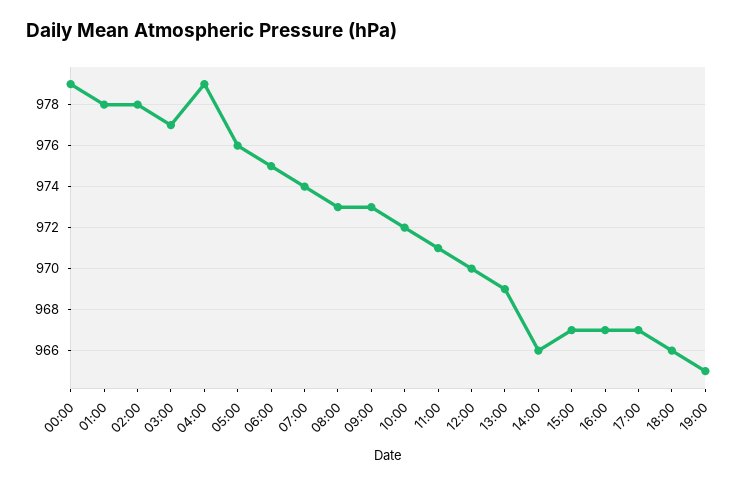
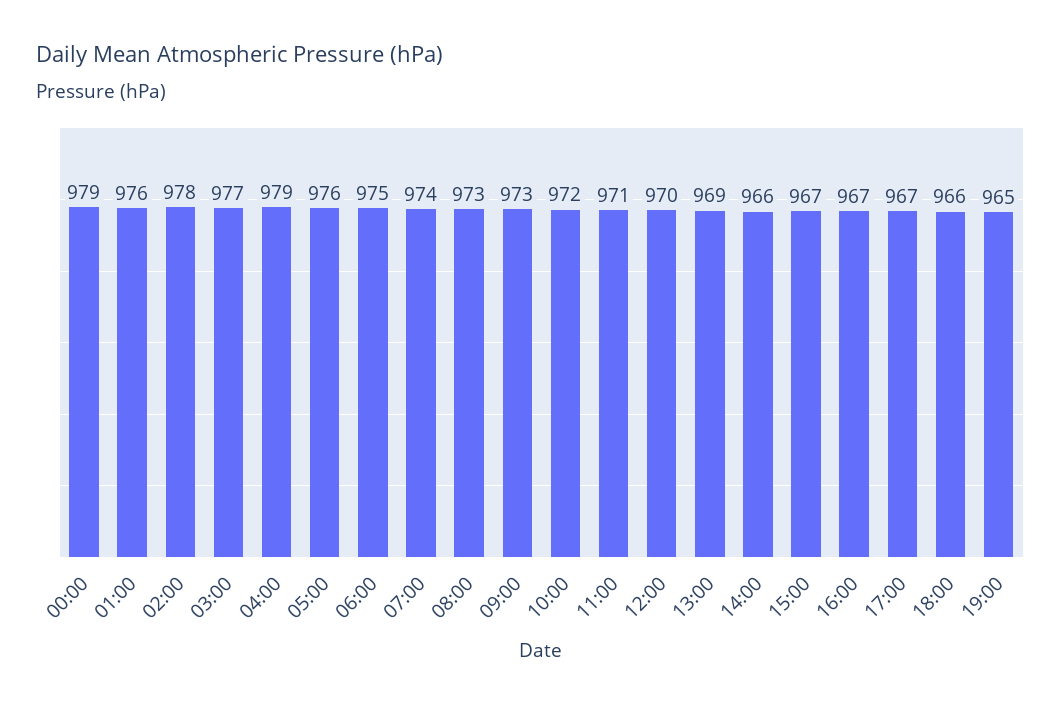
  {
    "00:00": 979,
-   "01:00": 978,
+   "01:00": 976,
    "02:00": 978,
    "03:00": 977,
    "04:00": 979,
    "05:00": 976,
    "06:00": 975,
    "07:00": 974,
    "08:00": 973,
    "09:00": 973,
    "10:00": 972,
    "11:00": 971,
    "12:00": 970,
    "13:00": 969,
    "14:00": 966,
    "15:00": 967,
    "16:00": 967,
    "17:00": 967,
    "18:00": 966,
    "19:00": 965
  }

